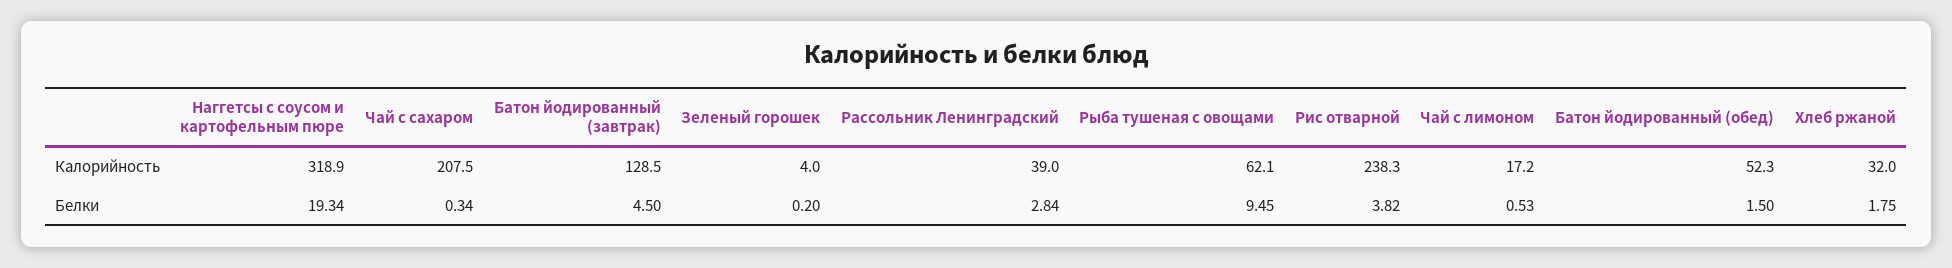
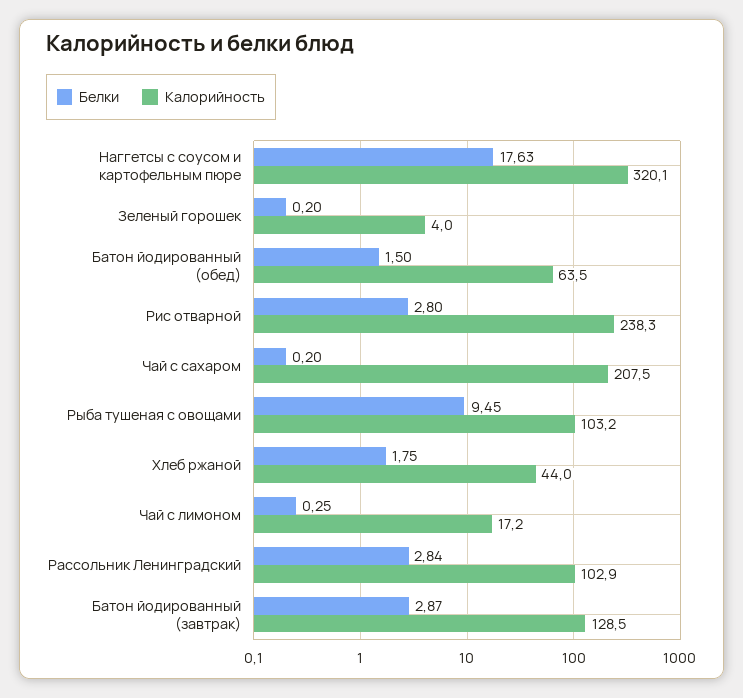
  {
    "Калорийность": {
-     "Наггетсы с соусом и картофельным пюре": 318.9,
+     "Наггетсы с соусом и картофельным пюре": 320.1,
      "Чай с сахаром": 207.5,
      "Батон йодированный (завтрак)": 128.5,
      "Зеленый горошек": 4,
-     "Рассольник Ленинградский": 39,
+     "Рассольник Ленинградский": 102.9,
-     "Рыба тушеная с овощами": 62.1,
+     "Рыба тушеная с овощами": 103.2,
      "Рис отварной": 238.3,
      "Чай с лимоном": 17.2,
-     "Батон йодированный (обед)": 52.3,
+     "Батон йодированный (обед)": 63.5,
-     "Хлеб ржаной": 32
+     "Хлеб ржаной": 44
    },
    "Белки": {
-     "Наггетсы с соусом и картофельным пюре": 19.34,
+     "Наггетсы с соусом и картофельным пюре": 17.63,
-     "Чай с сахаром": 0.34,
+     "Чай с сахаром": 0.2,
-     "Батон йодированный (завтрак)": 4.5,
+     "Батон йодированный (завтрак)": 2.87,
      "Зеленый горошек": 0.2,
      "Рассольник Ленинградский": 2.84,
      "Рыба тушеная с овощами": 9.45,
-     "Рис отварной": 3.82,
+     "Рис отварной": 2.8,
-     "Чай с лимоном": 0.53,
+     "Чай с лимоном": 0.25,
      "Батон йодированный (обед)": 1.5,
      "Хлеб ржаной": 1.75
    }
  }

